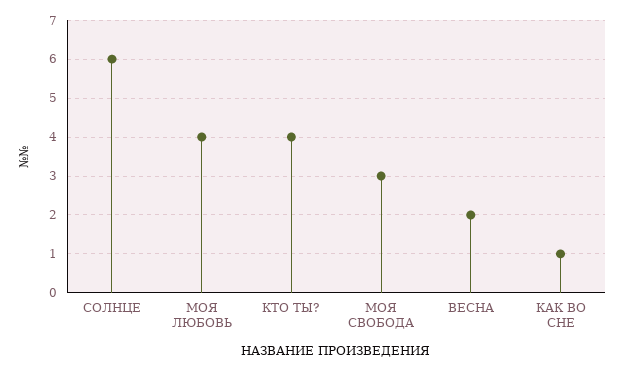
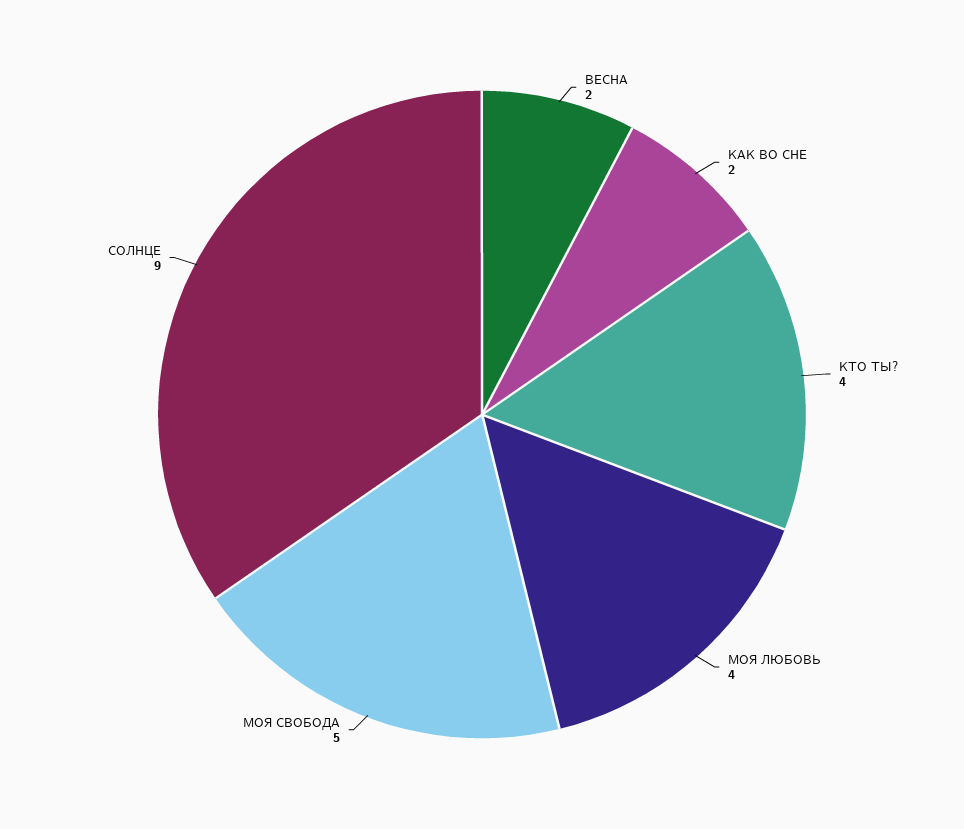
  {
-   "СОЛНЦЕ": 6,
+   "СОЛНЦЕ": 9,
    "МОЯ ЛЮБОВЬ": 4,
    "КТО ТЫ?": 4,
-   "МОЯ СВОБОДА": 3,
+   "МОЯ СВОБОДА": 5,
    "ВЕСНА": 2,
-   "КАК ВО СНЕ": 1
+   "КАК ВО СНЕ": 2
  }

